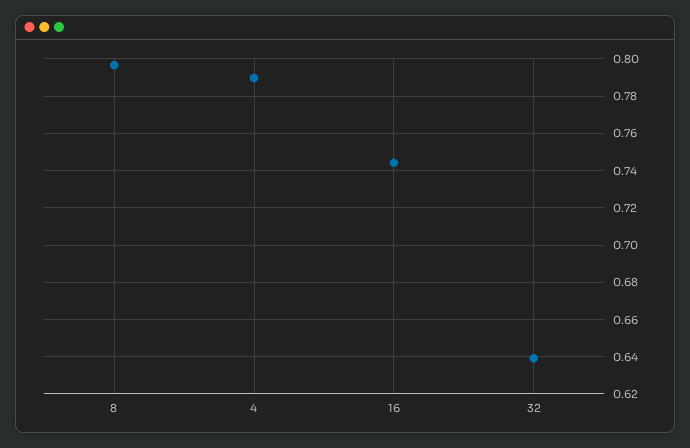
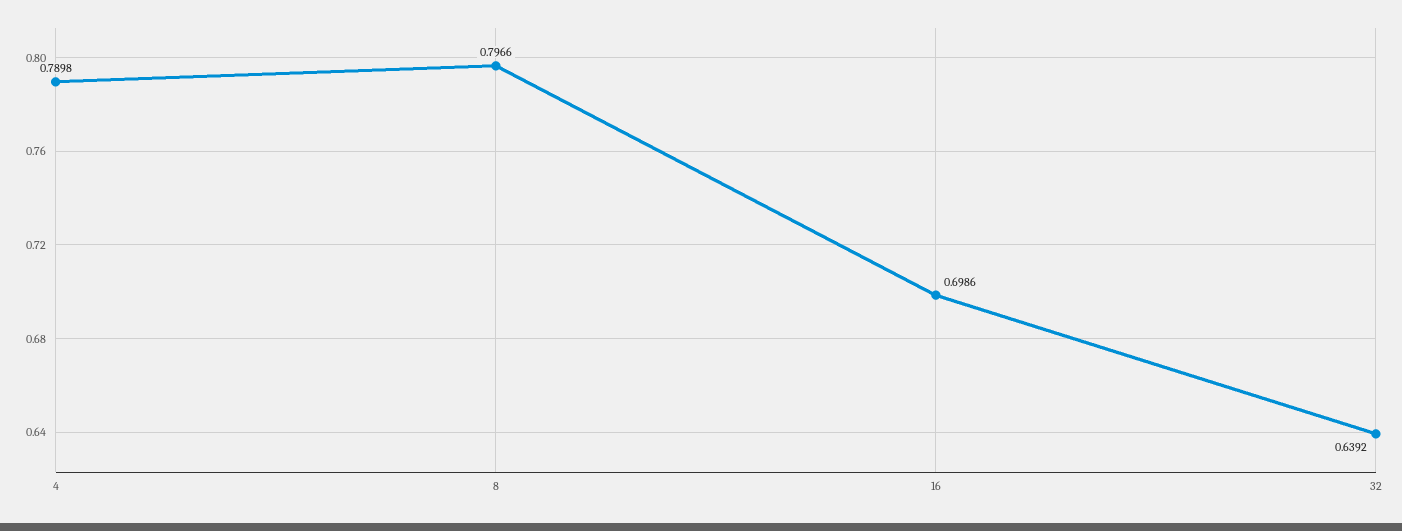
  {
    "8": 0.7966,
    "4": 0.7898,
-   "16": 0.745,
+   "16": 0.6986,
    "32": 0.6392
  }

